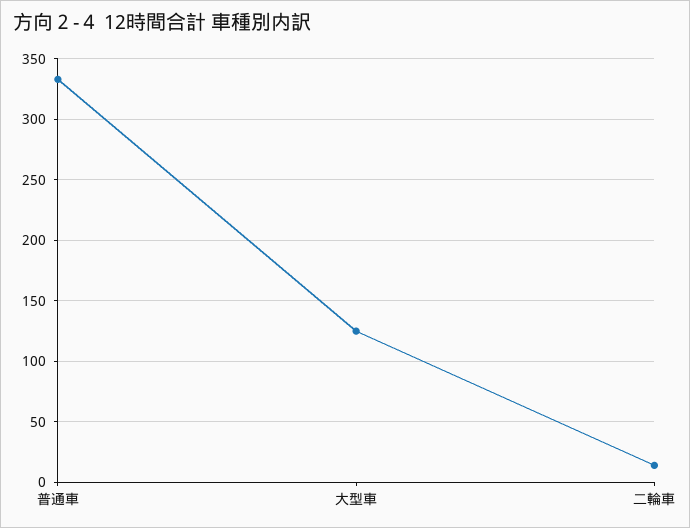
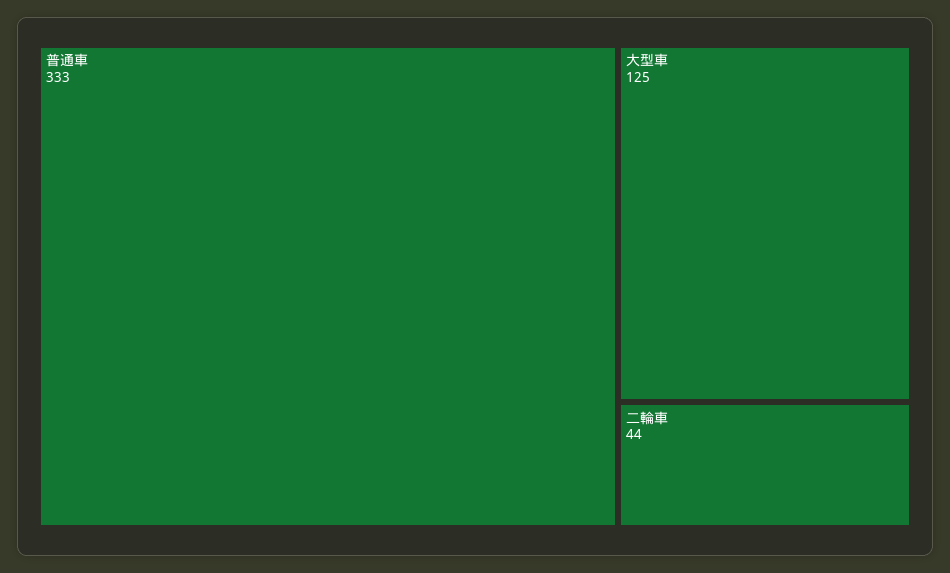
  {
    "普通車": 333,
    "大型車": 125,
-   "二輪車": 15
+   "二輪車": 44
  }

